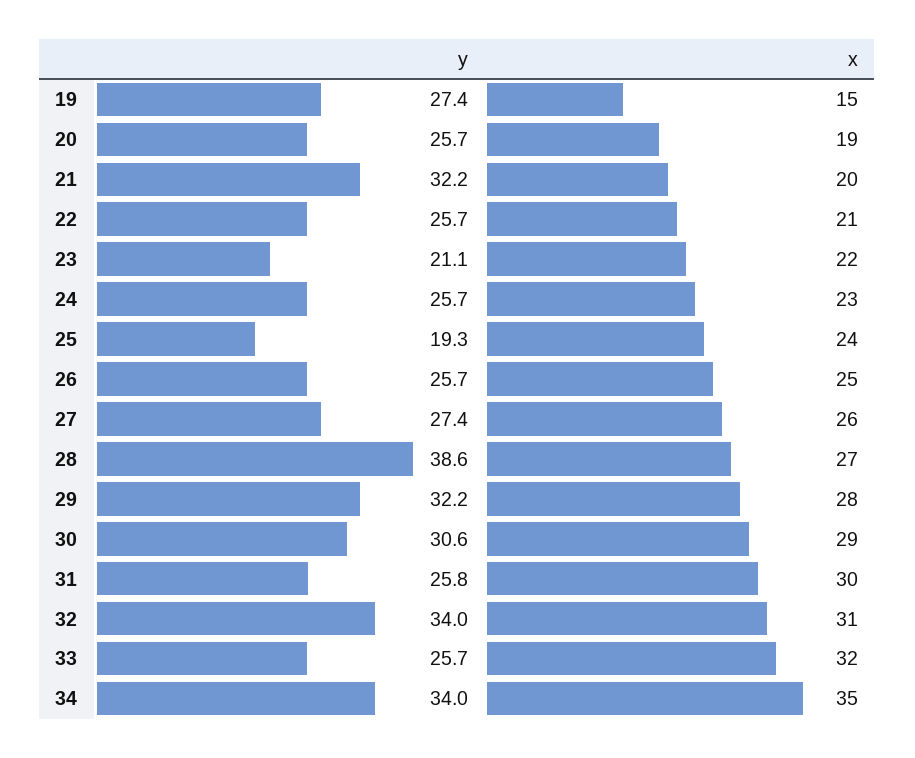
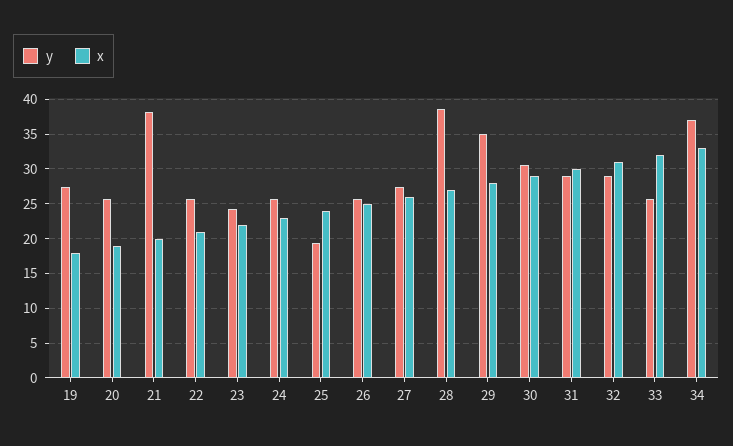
  {
    "y": {
      "19": 27.4,
      "20": 25.7,
-     "21": 32.2,
+     "21": 38,
      "22": 25.7,
-     "23": 21.1,
+     "23": 24,
      "24": 25.7,
      "25": 19.3,
      "26": 25.7,
      "27": 27.4,
      "28": 38.6,
-     "29": 32.2,
+     "29": 35,
      "30": 30.6,
-     "31": 25.8,
+     "31": 29,
-     "32": 34,
+     "32": 29,
      "33": 25.7,
-     "34": 34
+     "34": 37
    },
    "x": {
-     "19": 15,
+     "19": 18,
      "20": 19,
      "21": 20,
      "22": 21,
      "23": 22,
      "24": 23,
      "25": 24,
      "26": 25,
      "27": 26,
      "28": 27,
      "29": 28,
      "30": 29,
      "31": 30,
      "32": 31,
      "33": 32,
-     "34": 35
+     "34": 33
    }
  }

